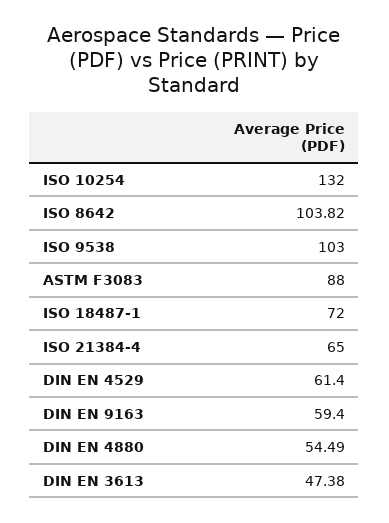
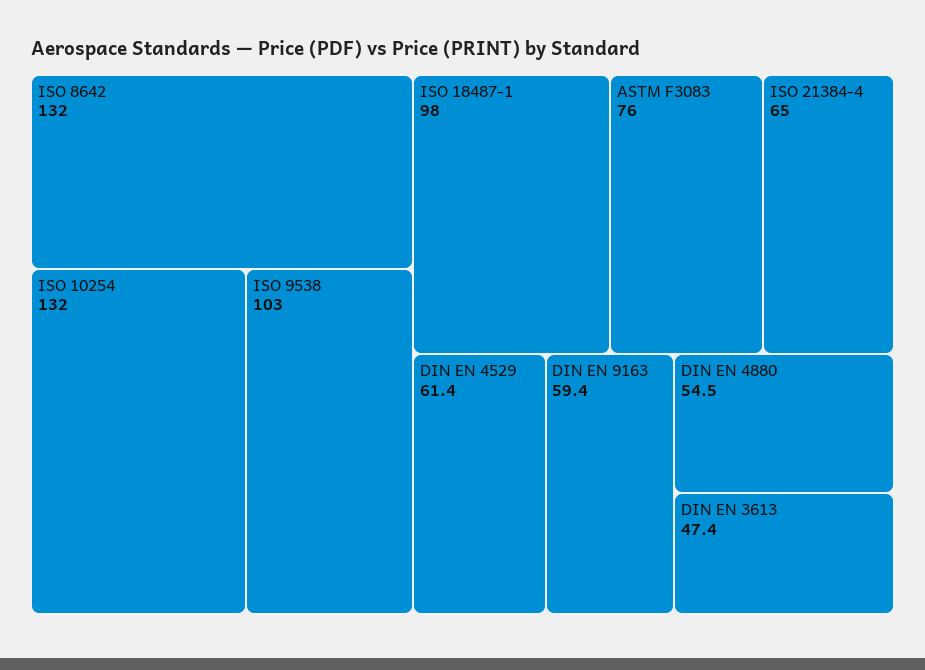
  {
    "ISO 10254": 132,
-   "ISO 8642": 103.82,
+   "ISO 8642": 132,
    "ISO 9538": 103,
-   "ASTM F3083": 88,
+   "ASTM F3083": 76,
-   "ISO 18487-1": 72,
+   "ISO 18487-1": 98,
    "ISO 21384-4": 65,
    "DIN EN 4529": 61.4,
    "DIN EN 9163": 59.4,
    "DIN EN 4880": 54.49,
    "DIN EN 3613": 47.38
  }

